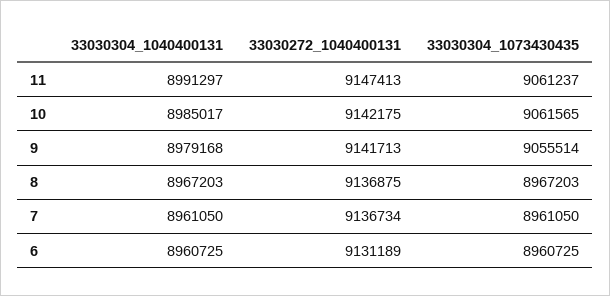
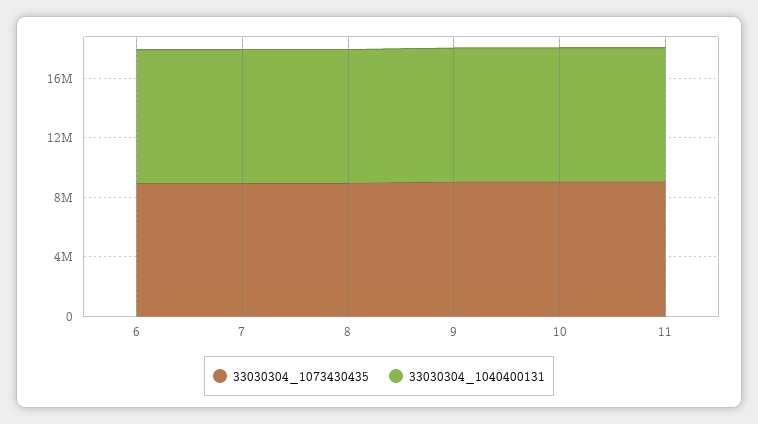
  {
    "33030304_1040400131": {
      "11": 8991297,
      "10": 8985017,
      "9": 8979168,
      "8": 8967203,
      "7": 8961050,
      "6": 8960725
    },
-   "33030272_1040400131": {
-     "11": 9147413,
-     "10": 9142175,
-     "9": 9141713,
-     "8": 9136875,
-     "7": 9136734,
-     "6": 9131189
-   },
    "33030304_1073430435": {
      "11": 9061237,
      "10": 9061565,
      "9": 9055514,
      "8": 8967203,
      "7": 8961050,
      "6": 8960725
    }
  }

